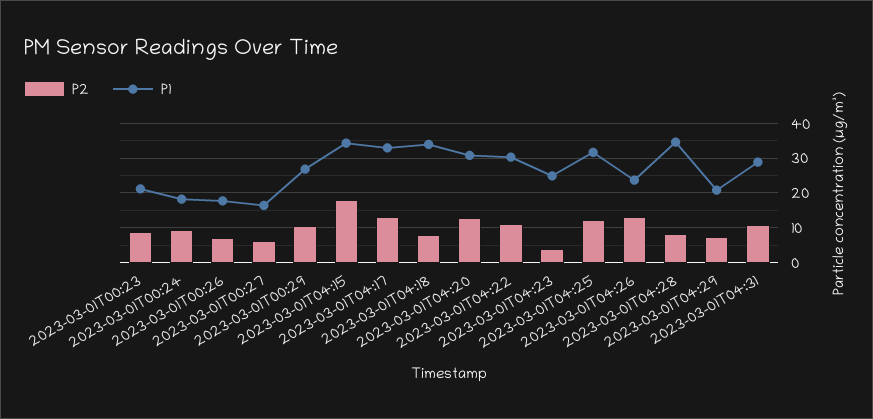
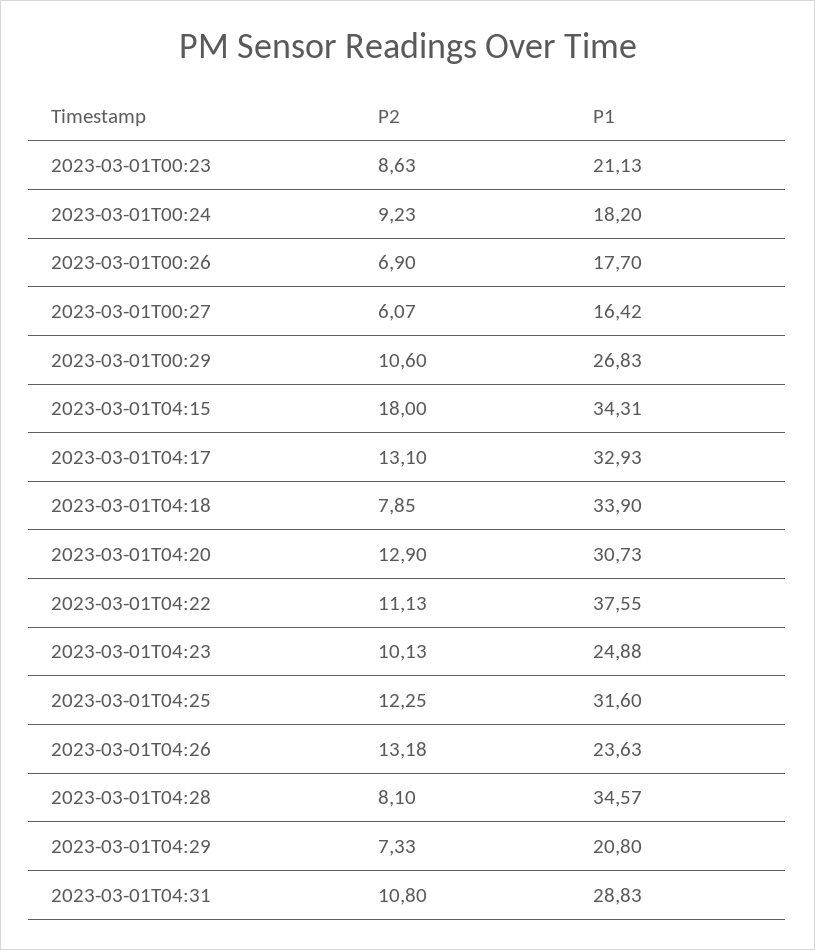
  {
    "P2": {
      "2023-03-01T00:23": 8.63,
      "2023-03-01T00:24": 9.23,
      "2023-03-01T00:26": 6.9,
      "2023-03-01T00:27": 6.07,
      "2023-03-01T00:29": 10.6,
      "2023-03-01T04:15": 18,
      "2023-03-01T04:17": 13.1,
      "2023-03-01T04:18": 7.85,
      "2023-03-01T04:20": 12.9,
      "2023-03-01T04:22": 11.13,
-     "2023-03-01T04:23": 4,
+     "2023-03-01T04:23": 10.13,
      "2023-03-01T04:25": 12.25,
      "2023-03-01T04:26": 13.18,
      "2023-03-01T04:28": 8.1,
      "2023-03-01T04:29": 7.33,
      "2023-03-01T04:31": 10.8
    },
    "P1": {
      "2023-03-01T00:23": 21.13,
      "2023-03-01T00:24": 18.2,
      "2023-03-01T00:26": 17.7,
      "2023-03-01T00:27": 16.42,
      "2023-03-01T00:29": 26.83,
      "2023-03-01T04:15": 34.31,
      "2023-03-01T04:17": 32.93,
      "2023-03-01T04:18": 33.9,
      "2023-03-01T04:20": 30.73,
-     "2023-03-01T04:22": 30,
+     "2023-03-01T04:22": 37.55,
      "2023-03-01T04:23": 24.88,
      "2023-03-01T04:25": 31.6,
      "2023-03-01T04:26": 23.63,
      "2023-03-01T04:28": 34.57,
      "2023-03-01T04:29": 20.8,
      "2023-03-01T04:31": 28.83
    }
  }

